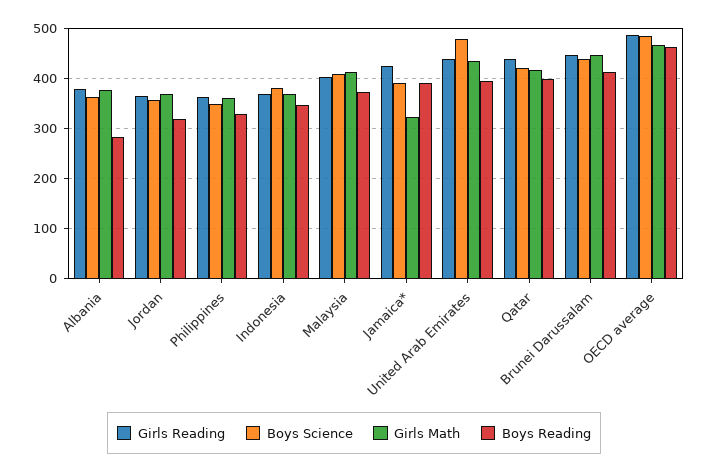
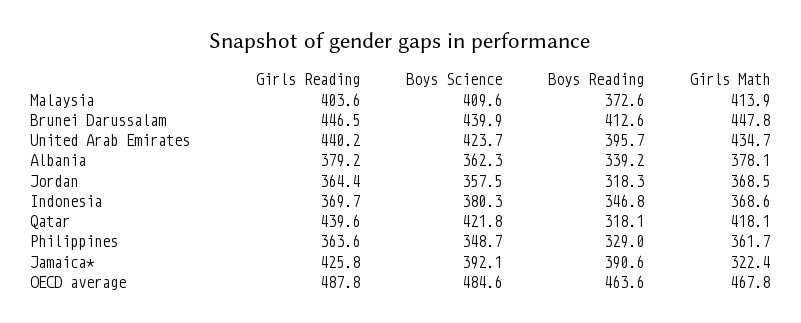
  {
    "Girls Reading": {
      "Albania": 379.2,
      "Jordan": 364.4,
      "Philippines": 363.6,
      "Indonesia": 369.7,
      "Malaysia": 403.6,
      "Jamaica*": 425.8,
      "United Arab Emirates": 440.2,
      "Qatar": 439.6,
      "Brunei Darussalam": 446.5,
      "OECD average": 487.8
    },
    "Boys Science": {
      "Albania": 362.3,
      "Jordan": 357.5,
      "Philippines": 348.7,
      "Indonesia": 380.3,
      "Malaysia": 409.6,
      "Jamaica*": 392.1,
-     "United Arab Emirates": 480,
+     "United Arab Emirates": 423.7,
      "Qatar": 421.8,
      "Brunei Darussalam": 439.9,
      "OECD average": 484.6
    },
    "Girls Math": {
      "Albania": 378.1,
      "Jordan": 368.5,
      "Philippines": 361.7,
      "Indonesia": 368.6,
      "Malaysia": 413.9,
      "Jamaica*": 322.4,
      "United Arab Emirates": 434.7,
      "Qatar": 418.1,
      "Brunei Darussalam": 447.8,
      "OECD average": 467.8
    },
    "Boys Reading": {
-     "Albania": 280,
+     "Albania": 339.2,
      "Jordan": 318.3,
      "Philippines": 329,
      "Indonesia": 346.8,
      "Malaysia": 372.6,
      "Jamaica*": 390.6,
      "United Arab Emirates": 395.7,
-     "Qatar": 400,
+     "Qatar": 318.1,
      "Brunei Darussalam": 412.6,
      "OECD average": 463.6
    }
  }

